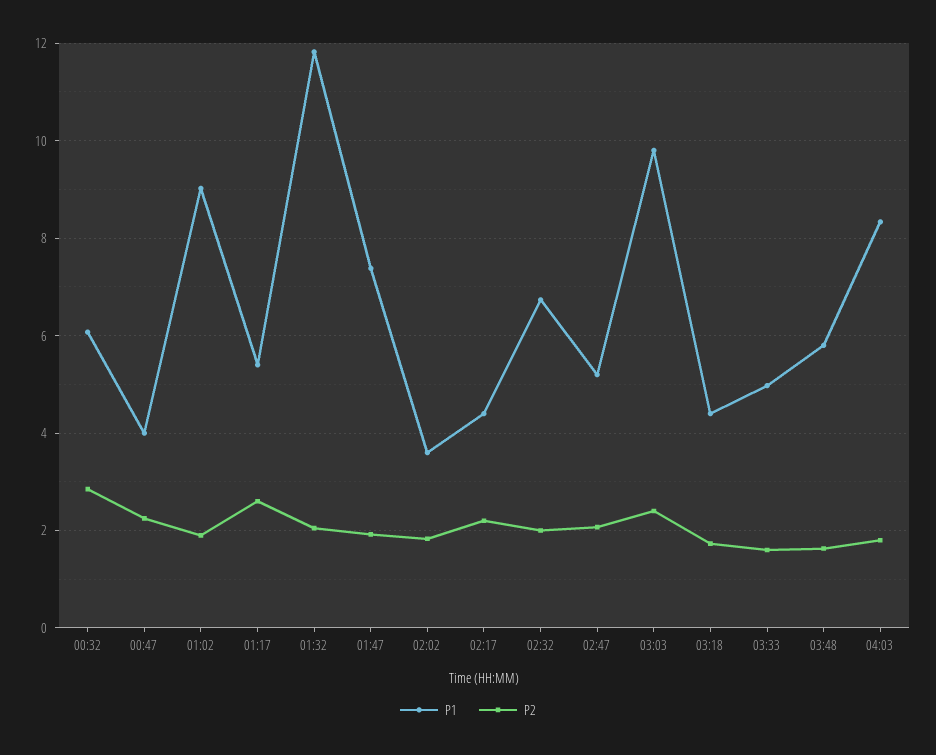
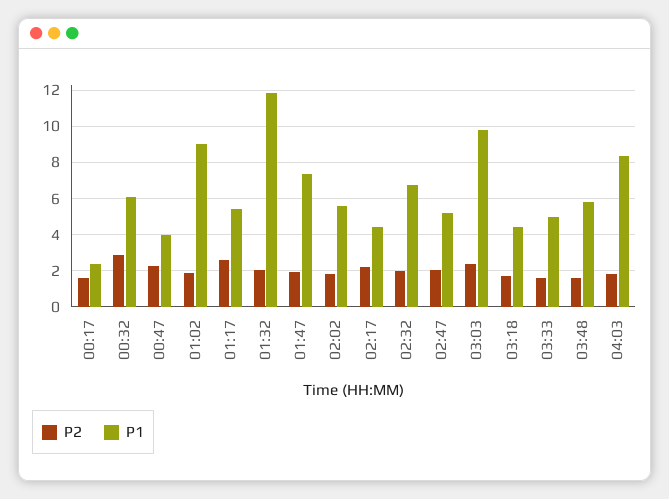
  {
    "P1": {
      "00:32": 6,
      "00:47": 4,
      "01:02": 9,
      "01:17": 5.4,
      "01:32": 11.8,
      "01:47": 7.4,
-     "02:02": 3.6,
+     "02:02": 5.5,
      "02:17": 4.4,
      "02:32": 6.8,
      "02:47": 5.2,
      "03:03": 9.8,
      "03:18": 4.4,
      "03:33": 5,
      "03:48": 5.8,
-     "04:03": 8.4
+     "04:03": 8.4,
+     "00:17": 2.5
    },
    "P2": {
      "00:32": 2.8,
      "00:47": 2.2,
      "01:02": 2,
      "01:17": 2.6,
      "01:32": 2,
      "01:47": 2,
      "02:02": 1.8,
      "02:17": 2.2,
      "02:32": 2,
      "02:47": 2,
      "03:03": 2.4,
      "03:18": 1.8,
      "03:33": 1.6,
      "03:48": 1.6,
-     "04:03": 1.8
+     "04:03": 1.8,
+     "00:17": 1.5
    }
  }

